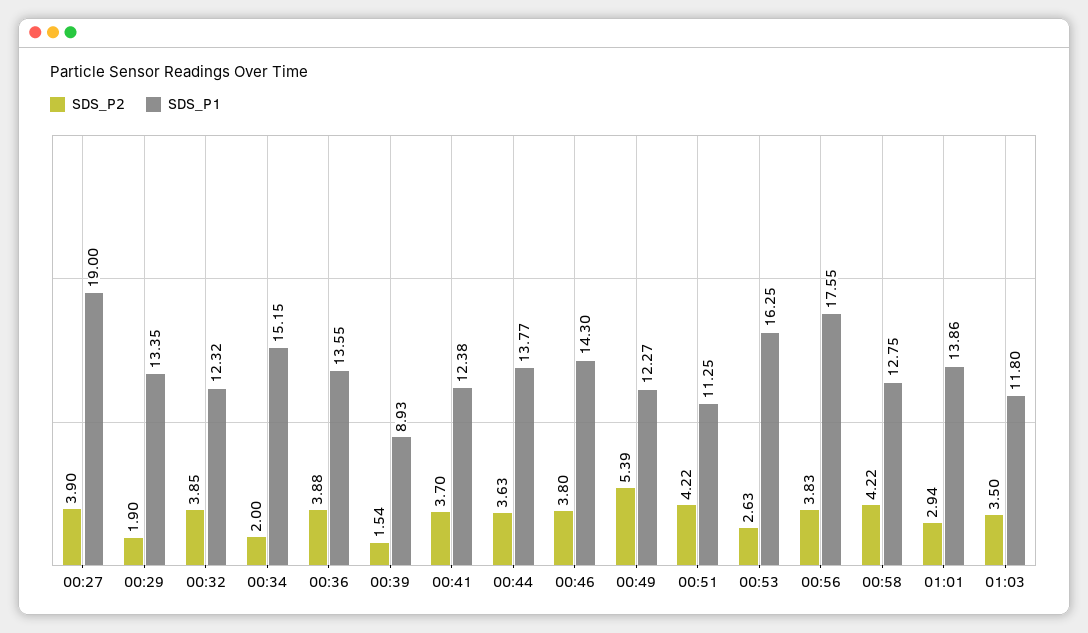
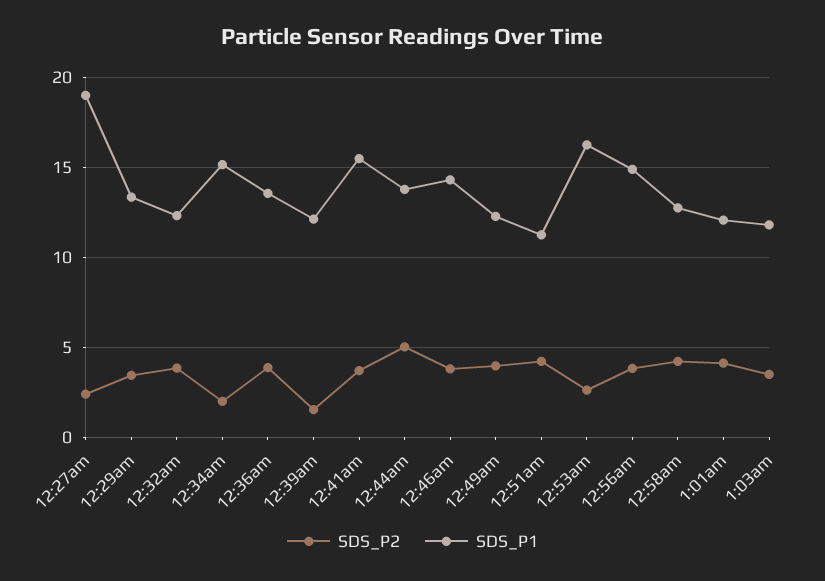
  {
    "SDS_P2": {
-     "00:27": 3.9,
+     "00:27": 2.5,
-     "00:29": 1.9,
+     "00:29": 3.5,
      "00:32": 3.85,
      "00:34": 2,
      "00:36": 3.88,
      "00:39": 1.54,
      "00:41": 3.7,
-     "00:44": 3.63,
+     "00:44": 5,
      "00:46": 3.8,
-     "00:49": 5.39,
+     "00:49": 4,
      "00:51": 4.22,
      "00:53": 2.63,
      "00:56": 3.83,
      "00:58": 4.22,
-     "01:01": 2.94,
+     "01:01": 4,
      "01:03": 3.5
    },
    "SDS_P1": {
      "00:27": 19,
      "00:29": 13.35,
      "00:32": 12.32,
      "00:34": 15.15,
      "00:36": 13.55,
-     "00:39": 8.93,
+     "00:39": 12,
-     "00:41": 12.38,
+     "00:41": 15.5,
      "00:44": 13.77,
      "00:46": 14.3,
      "00:49": 12.27,
      "00:51": 11.25,
      "00:53": 16.25,
-     "00:56": 17.55,
+     "00:56": 15,
      "00:58": 12.75,
-     "01:01": 13.86,
+     "01:01": 12,
      "01:03": 11.8
    }
  }

